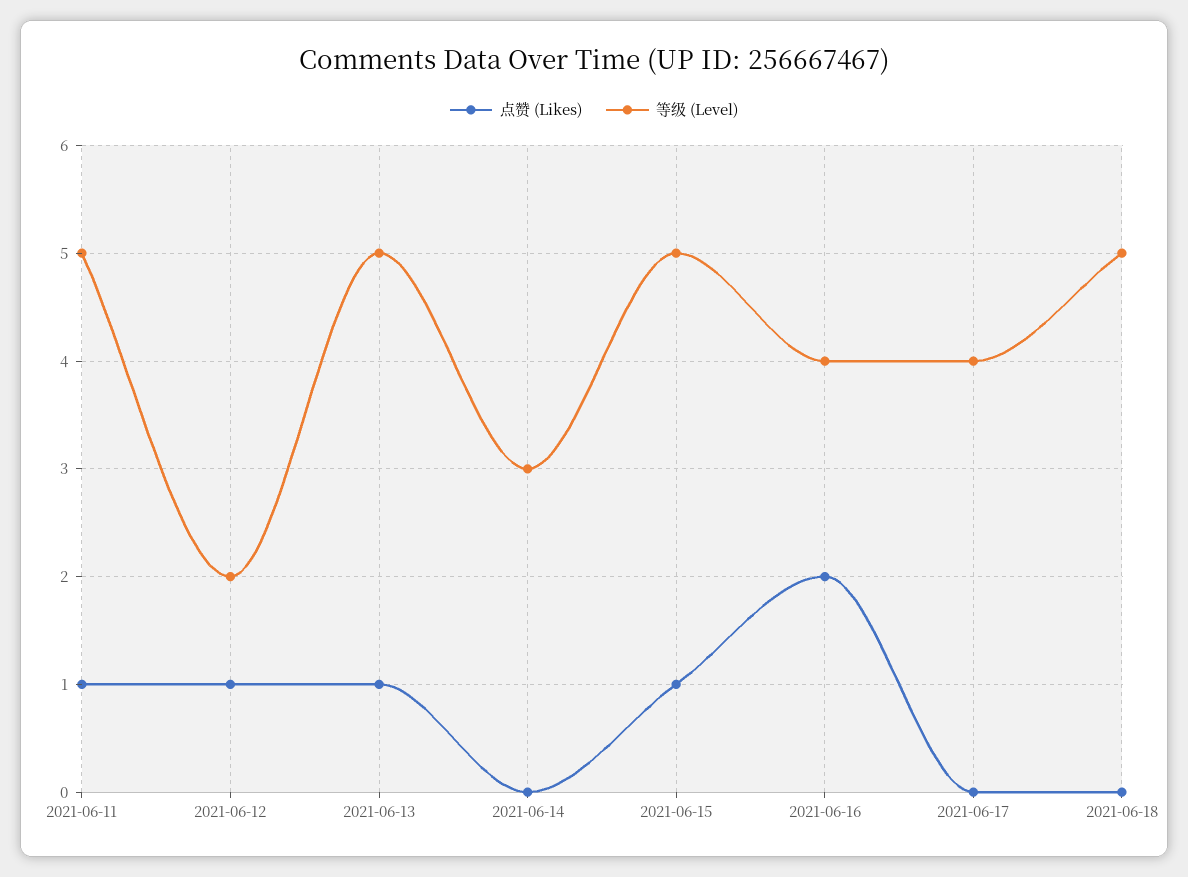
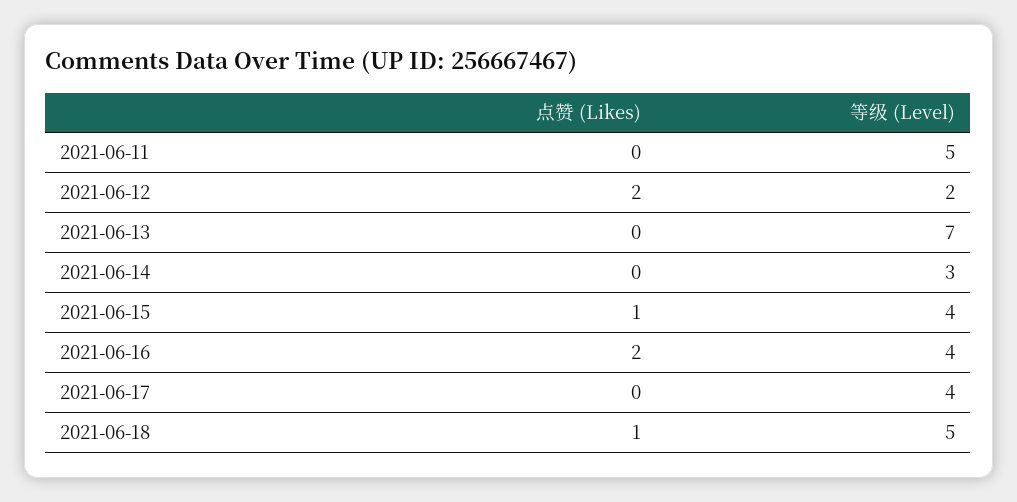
  {
    "点赞 (Likes)": {
-     "2021-06-11": 1,
+     "2021-06-11": 0,
-     "2021-06-12": 1,
+     "2021-06-12": 2,
-     "2021-06-13": 1,
+     "2021-06-13": 0,
      "2021-06-14": 0,
      "2021-06-15": 1,
      "2021-06-16": 2,
      "2021-06-17": 0,
-     "2021-06-18": 0
+     "2021-06-18": 1
    },
    "等级 (Level)": {
      "2021-06-11": 5,
      "2021-06-12": 2,
-     "2021-06-13": 5,
+     "2021-06-13": 7,
      "2021-06-14": 3,
-     "2021-06-15": 5,
+     "2021-06-15": 4,
      "2021-06-16": 4,
      "2021-06-17": 4,
      "2021-06-18": 5
    }
  }

